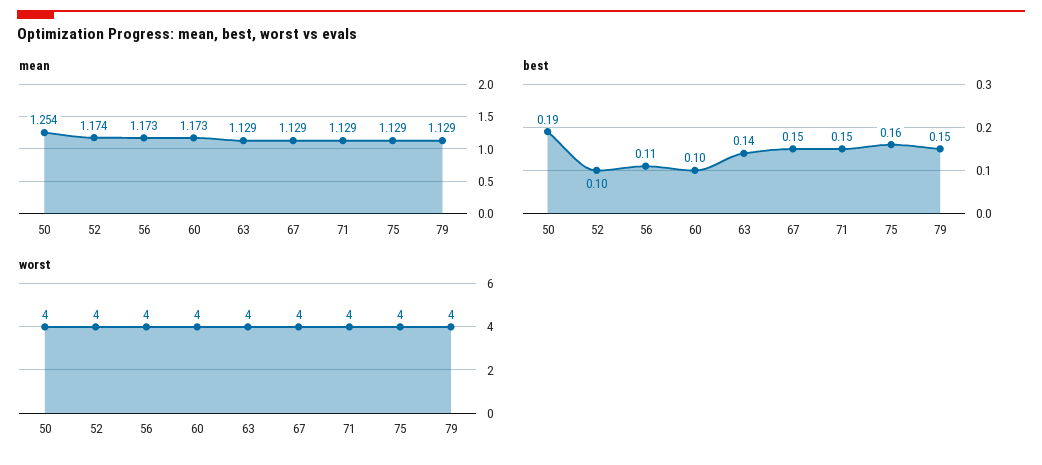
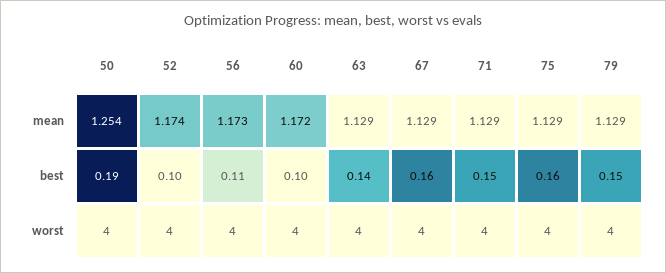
  {
    "mean": {
      "50": 1.254,
      "52": 1.174,
      "56": 1.173,
-     "60": 1.173,
+     "60": 1.172,
      "63": 1.129,
      "67": 1.129,
      "71": 1.129,
      "75": 1.129,
      "79": 1.129
    },
    "best": {
      "50": 0.19,
      "52": 0.1,
      "56": 0.11,
      "60": 0.1,
      "63": 0.14,
-     "67": 0.15,
+     "67": 0.16,
      "71": 0.15,
      "75": 0.16,
      "79": 0.15
    },
    "worst": {
      "50": 4,
      "52": 4,
      "56": 4,
      "60": 4,
      "63": 4,
      "67": 4,
      "71": 4,
      "75": 4,
      "79": 4
    }
  }

